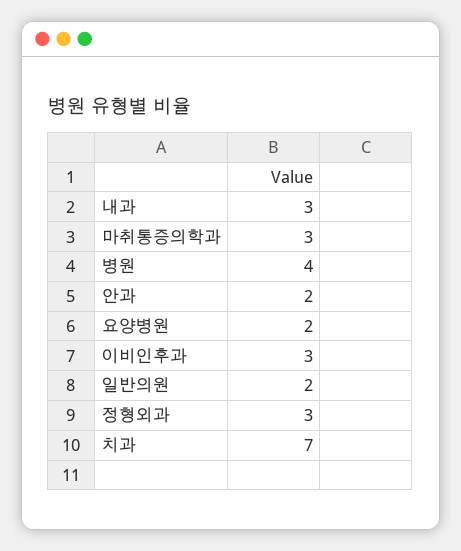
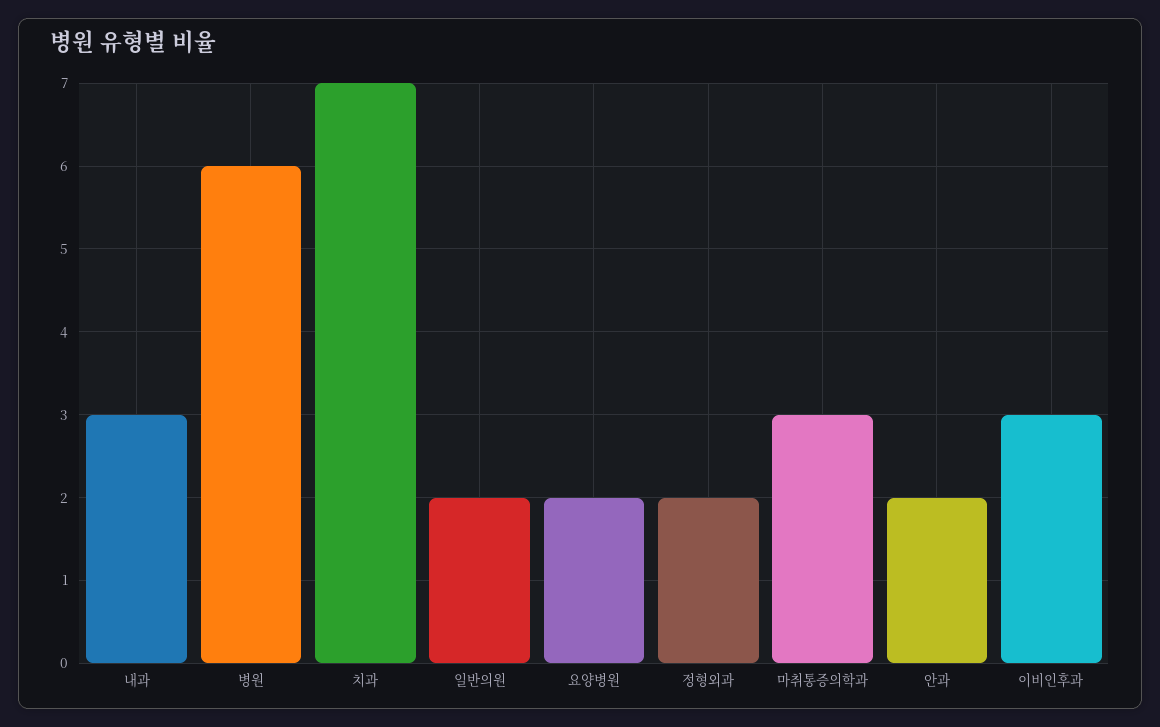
  {
    "내과": 3,
    "마취통증의학과": 3,
-   "병원": 4,
+   "병원": 6,
    "안과": 2,
    "요양병원": 2,
    "이비인후과": 3,
    "일반의원": 2,
-   "정형외과": 3,
+   "정형외과": 2,
    "치과": 7
  }

